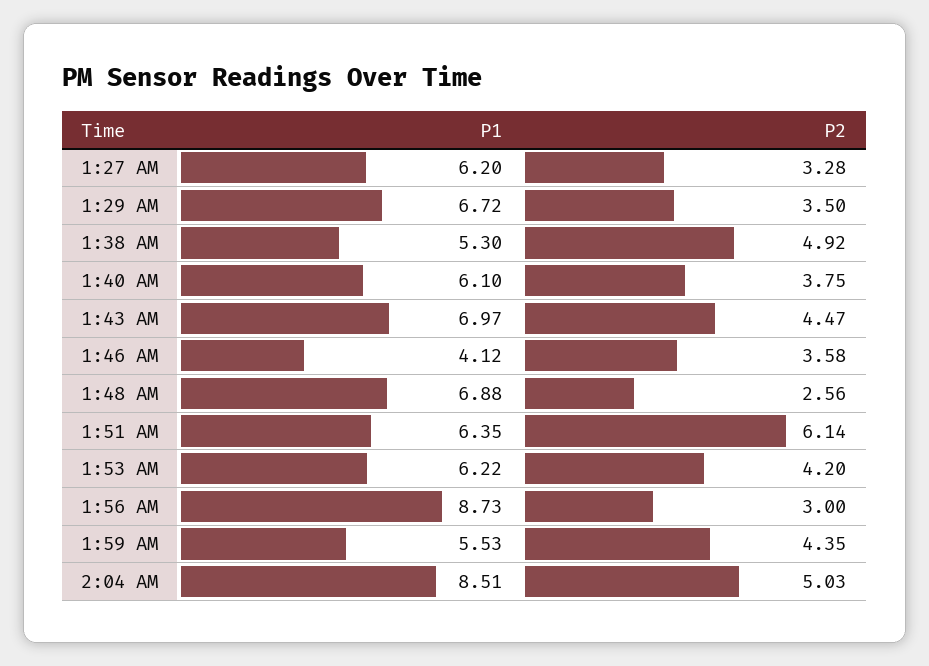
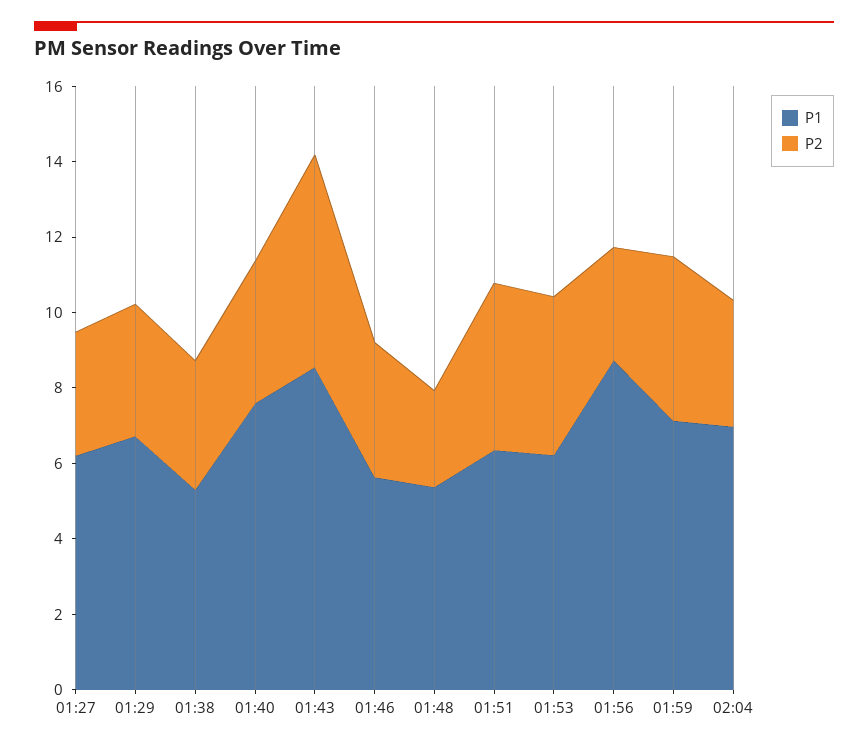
  {
    "P1": {
      "1:27 AM": 6.2,
      "1:29 AM": 6.72,
      "1:38 AM": 5.3,
-     "1:40 AM": 6.1,
+     "1:40 AM": 7.5,
-     "1:43 AM": 6.97,
+     "1:43 AM": 8.5,
-     "1:46 AM": 4.12,
+     "1:46 AM": 5.5,
-     "1:48 AM": 6.88,
+     "1:48 AM": 5.5,
      "1:51 AM": 6.35,
      "1:53 AM": 6.22,
      "1:56 AM": 8.73,
-     "1:59 AM": 5.53,
+     "1:59 AM": 7,
-     "2:04 AM": 8.51
+     "2:04 AM": 7
    },
    "P2": {
      "1:27 AM": 3.28,
      "1:29 AM": 3.5,
-     "1:38 AM": 4.92,
+     "1:38 AM": 3.5,
      "1:40 AM": 3.75,
-     "1:43 AM": 4.47,
+     "1:43 AM": 5.5,
      "1:46 AM": 3.58,
      "1:48 AM": 2.56,
-     "1:51 AM": 6.14,
+     "1:51 AM": 4.5,
      "1:53 AM": 4.2,
      "1:56 AM": 3,
      "1:59 AM": 4.35,
-     "2:04 AM": 5.03
+     "2:04 AM": 3.5
    }
  }

